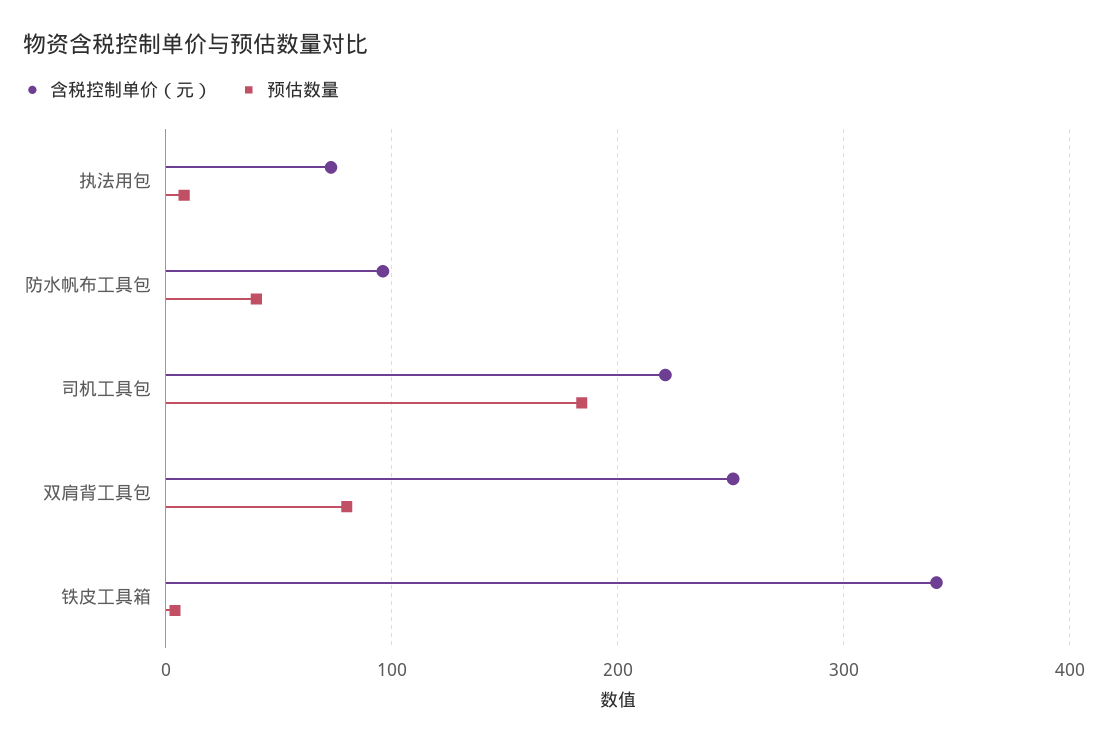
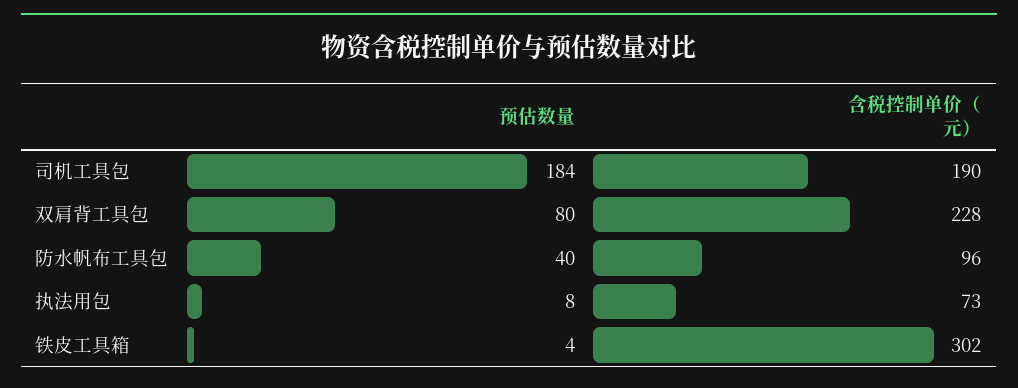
  {
    "含税控制单价（元）": {
      "执法用包": 73,
      "防水帆布工具包": 96,
-     "司机工具包": 220,
+     "司机工具包": 190,
-     "双肩背工具包": 250,
+     "双肩背工具包": 228,
-     "铁皮工具箱": 340
+     "铁皮工具箱": 302
    },
    "预估数量": {
      "执法用包": 8,
      "防水帆布工具包": 40,
      "司机工具包": 184,
      "双肩背工具包": 80,
      "铁皮工具箱": 4
    }
  }

